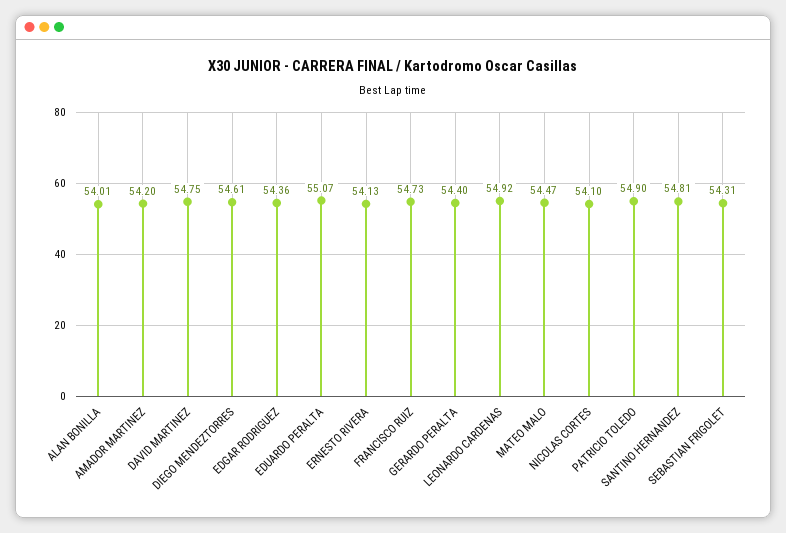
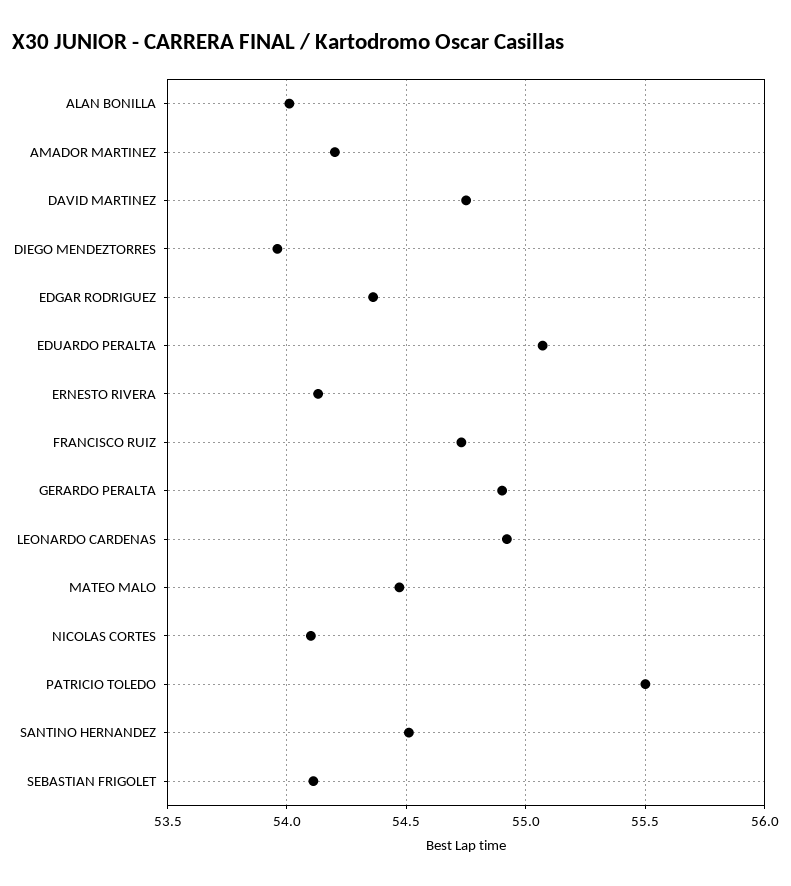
  {
    "ALAN BONILLA": 54.01,
    "AMADOR MARTINEZ": 54.2,
    "DAVID MARTINEZ": 54.75,
-   "DIEGO MENDEZTORRES": 54.61,
+   "DIEGO MENDEZTORRES": 53.95,
    "EDGAR RODRIGUEZ": 54.36,
    "EDUARDO PERALTA": 55.07,
    "ERNESTO RIVERA": 54.13,
    "FRANCISCO RUIZ": 54.73,
-   "GERARDO PERALTA": 54.4,
+   "GERARDO PERALTA": 54.9,
    "LEONARDO CARDENAS": 54.92,
    "MATEO MALO": 54.47,
    "NICOLAS CORTES": 54.1,
-   "PATRICIO TOLEDO": 54.9,
+   "PATRICIO TOLEDO": 55.5,
-   "SANTINO HERNANDEZ": 54.81,
+   "SANTINO HERNANDEZ": 54.5,
-   "SEBASTIAN FRIGOLET": 54.31
+   "SEBASTIAN FRIGOLET": 54.1
  }

